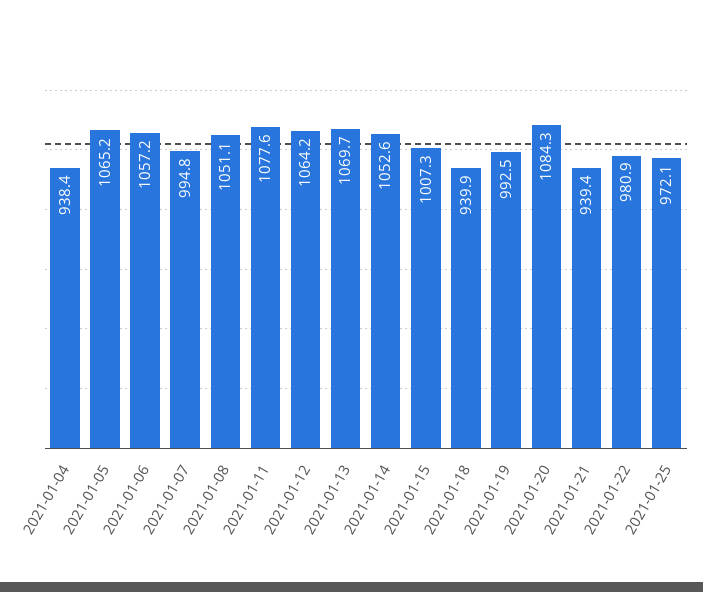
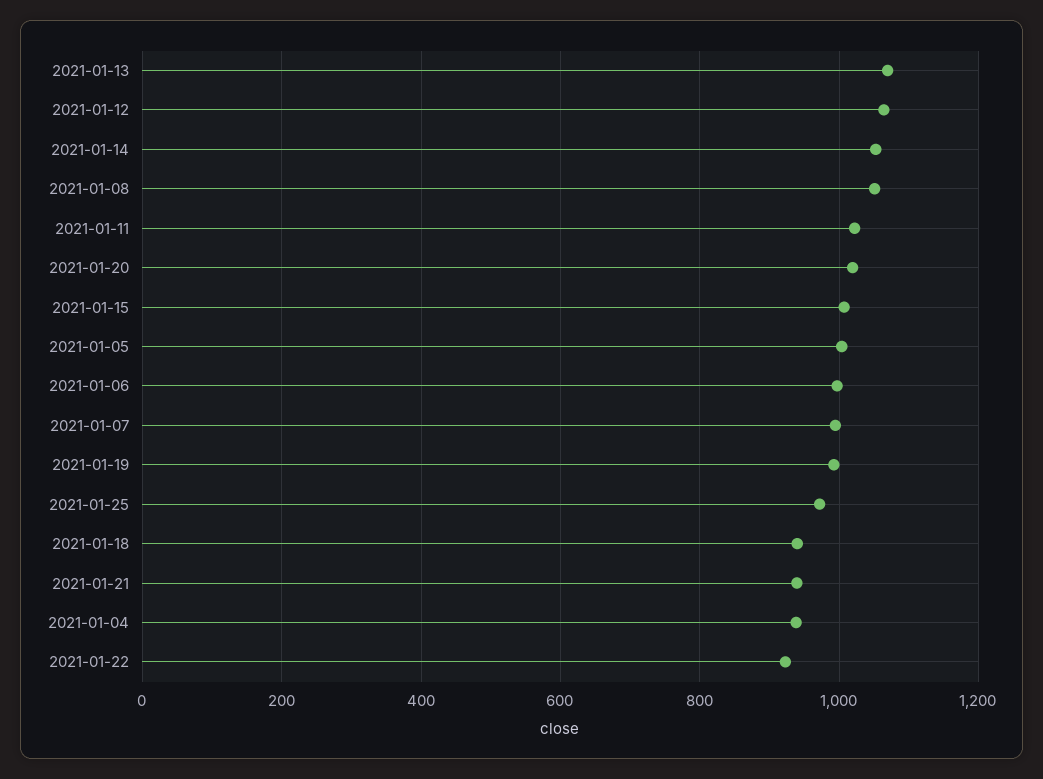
  {
    "2021-01-04": 938.4,
-   "2021-01-05": 1065.2,
+   "2021-01-05": 1000,
-   "2021-01-06": 1057.2,
+   "2021-01-06": 1000,
    "2021-01-07": 994.8,
    "2021-01-08": 1051.1,
-   "2021-01-11": 1077.6,
+   "2021-01-11": 1020,
    "2021-01-12": 1064.2,
    "2021-01-13": 1069.7,
    "2021-01-14": 1052.6,
    "2021-01-15": 1007.3,
    "2021-01-18": 939.9,
    "2021-01-19": 992.5,
-   "2021-01-20": 1084.3,
+   "2021-01-20": 1020,
    "2021-01-21": 939.4,
-   "2021-01-22": 980.9,
+   "2021-01-22": 920,
    "2021-01-25": 972.1
  }

